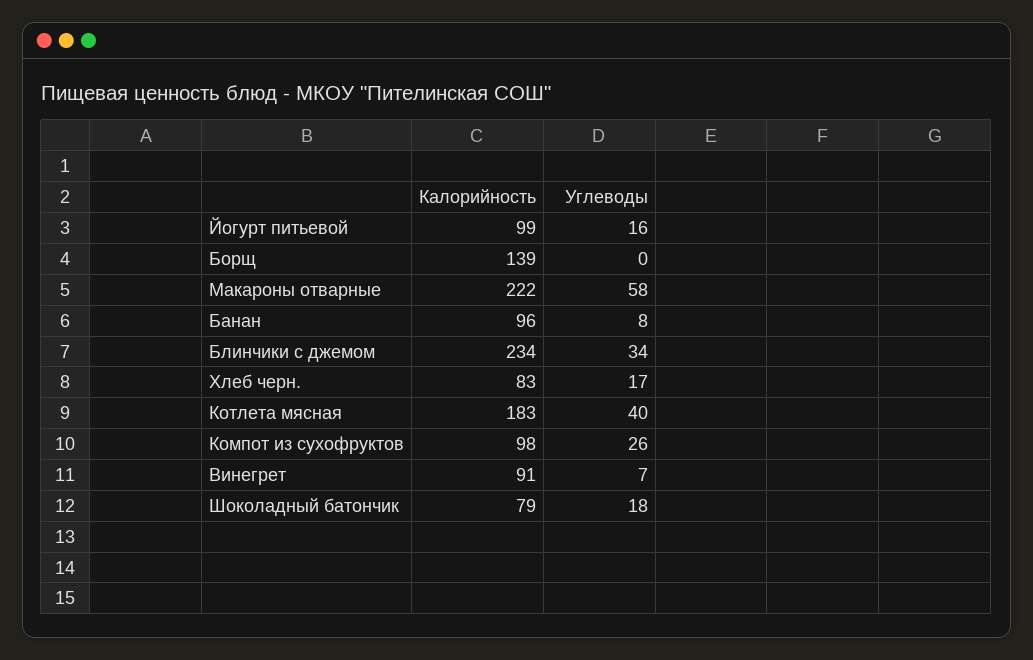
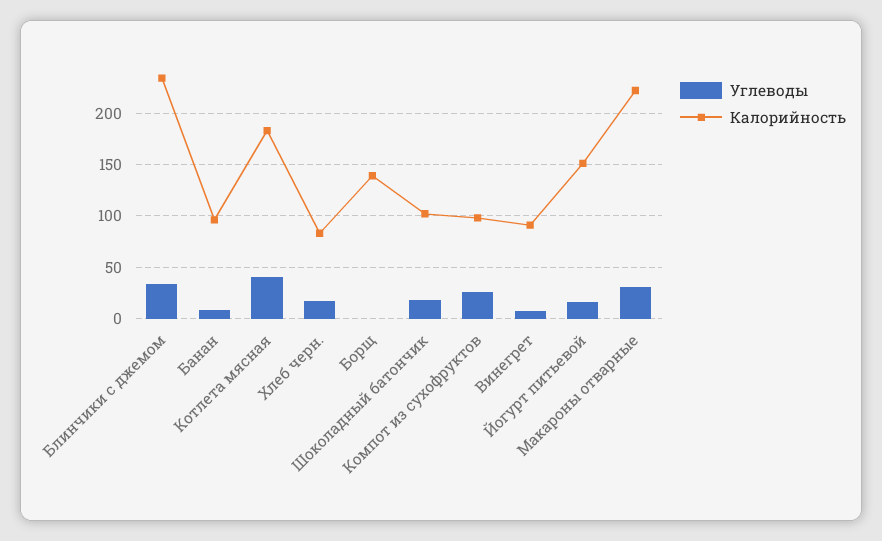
  {
    "Калорийность": {
-     "Йогурт питьевой": 99,
+     "Йогурт питьевой": 150,
      "Борщ": 139,
      "Макароны отварные": 222,
      "Банан": 96,
      "Блинчики с джемом": 234,
      "Хлеб черн.": 83,
      "Котлета мясная": 183,
      "Компот из сухофруктов": 98,
      "Винегрет": 91,
-     "Шоколадный батончик": 79
+     "Шоколадный батончик": 100
    },
    "Углеводы": {
      "Йогурт питьевой": 16,
      "Борщ": 0,
-     "Макароны отварные": 58,
+     "Макароны отварные": 30,
      "Банан": 8,
      "Блинчики с джемом": 34,
      "Хлеб черн.": 17,
      "Котлета мясная": 40,
      "Компот из сухофруктов": 26,
      "Винегрет": 7,
      "Шоколадный батончик": 18
    }
  }

